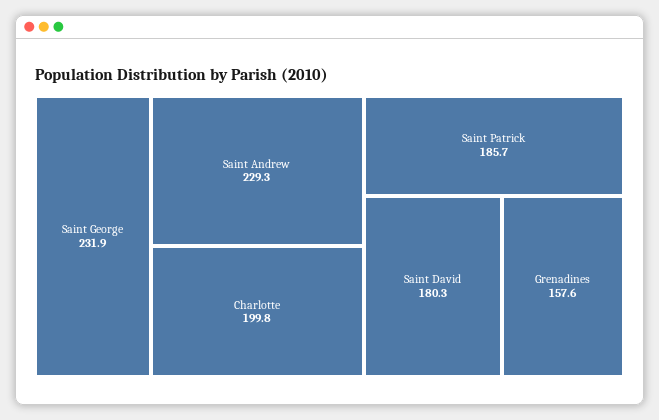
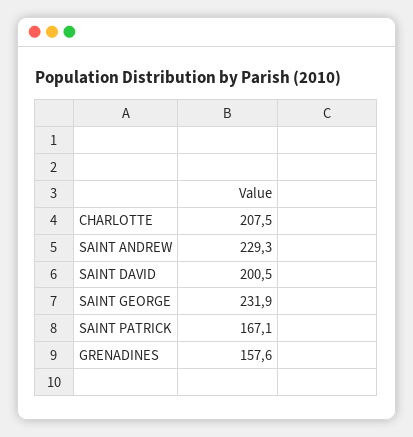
  {
    "Saint George": 231.9,
    "Saint Andrew": 229.3,
-   "Charlotte": 199.8,
+   "Charlotte": 207.5,
-   "Saint Patrick": 185.7,
+   "Saint Patrick": 167.1,
-   "Saint David": 180.3,
+   "Saint David": 200.5,
    "Grenadines": 157.6
  }

